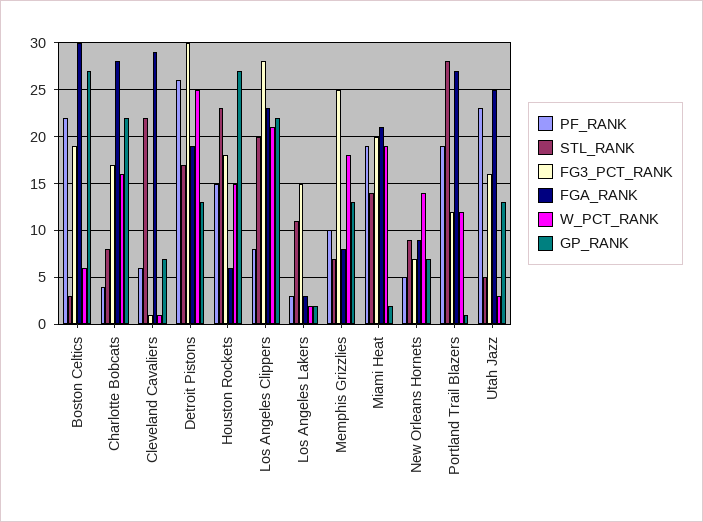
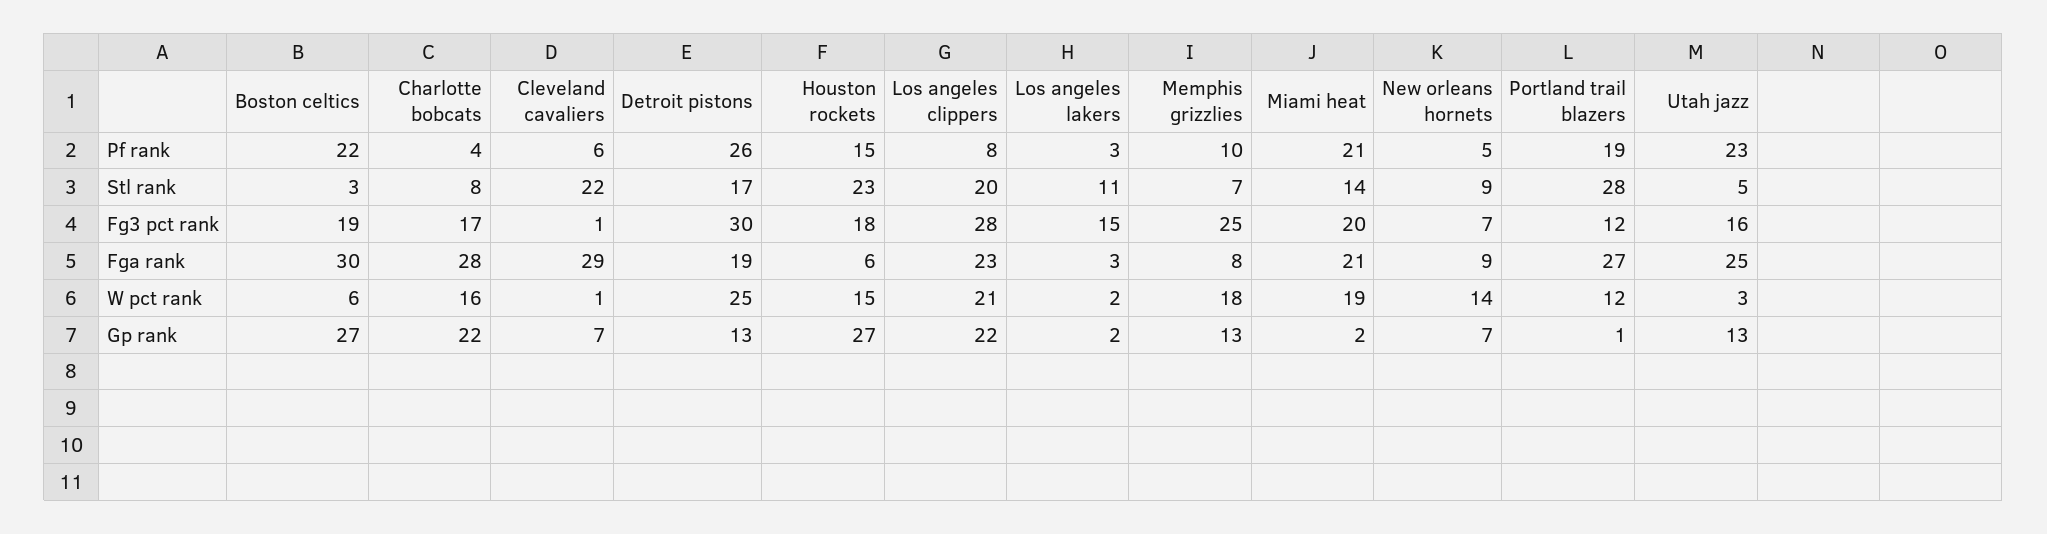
  {
    "PF_RANK": {
      "Boston Celtics": 22,
      "Charlotte Bobcats": 4,
      "Cleveland Cavaliers": 6,
      "Detroit Pistons": 26,
      "Houston Rockets": 15,
      "Los Angeles Clippers": 8,
      "Los Angeles Lakers": 3,
      "Memphis Grizzlies": 10,
-     "Miami Heat": 19,
+     "Miami Heat": 21,
      "New Orleans Hornets": 5,
      "Portland Trail Blazers": 19,
      "Utah Jazz": 23
    },
    "STL_RANK": {
      "Boston Celtics": 3,
      "Charlotte Bobcats": 8,
      "Cleveland Cavaliers": 22,
      "Detroit Pistons": 17,
      "Houston Rockets": 23,
      "Los Angeles Clippers": 20,
      "Los Angeles Lakers": 11,
      "Memphis Grizzlies": 7,
      "Miami Heat": 14,
      "New Orleans Hornets": 9,
      "Portland Trail Blazers": 28,
      "Utah Jazz": 5
    },
    "FG3_PCT_RANK": {
      "Boston Celtics": 19,
      "Charlotte Bobcats": 17,
      "Cleveland Cavaliers": 1,
      "Detroit Pistons": 30,
      "Houston Rockets": 18,
      "Los Angeles Clippers": 28,
      "Los Angeles Lakers": 15,
      "Memphis Grizzlies": 25,
      "Miami Heat": 20,
      "New Orleans Hornets": 7,
      "Portland Trail Blazers": 12,
      "Utah Jazz": 16
    },
    "FGA_RANK": {
      "Boston Celtics": 30,
      "Charlotte Bobcats": 28,
      "Cleveland Cavaliers": 29,
      "Detroit Pistons": 19,
      "Houston Rockets": 6,
      "Los Angeles Clippers": 23,
      "Los Angeles Lakers": 3,
      "Memphis Grizzlies": 8,
      "Miami Heat": 21,
      "New Orleans Hornets": 9,
      "Portland Trail Blazers": 27,
      "Utah Jazz": 25
    },
    "W_PCT_RANK": {
      "Boston Celtics": 6,
      "Charlotte Bobcats": 16,
      "Cleveland Cavaliers": 1,
      "Detroit Pistons": 25,
      "Houston Rockets": 15,
      "Los Angeles Clippers": 21,
      "Los Angeles Lakers": 2,
      "Memphis Grizzlies": 18,
      "Miami Heat": 19,
      "New Orleans Hornets": 14,
      "Portland Trail Blazers": 12,
      "Utah Jazz": 3
    },
    "GP_RANK": {
      "Boston Celtics": 27,
      "Charlotte Bobcats": 22,
      "Cleveland Cavaliers": 7,
      "Detroit Pistons": 13,
      "Houston Rockets": 27,
      "Los Angeles Clippers": 22,
      "Los Angeles Lakers": 2,
      "Memphis Grizzlies": 13,
      "Miami Heat": 2,
      "New Orleans Hornets": 7,
      "Portland Trail Blazers": 1,
      "Utah Jazz": 13
    }
  }

